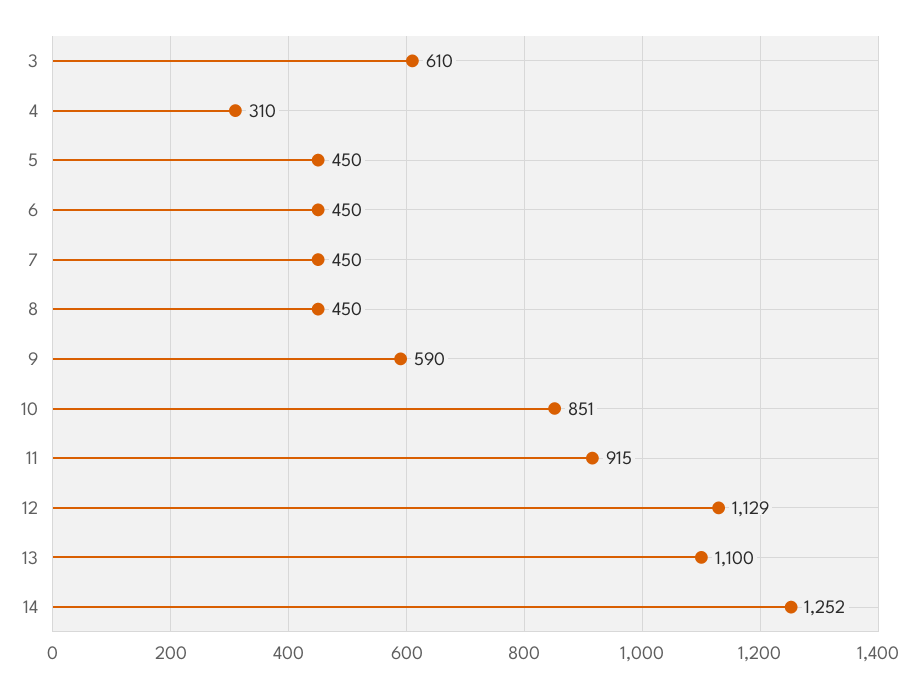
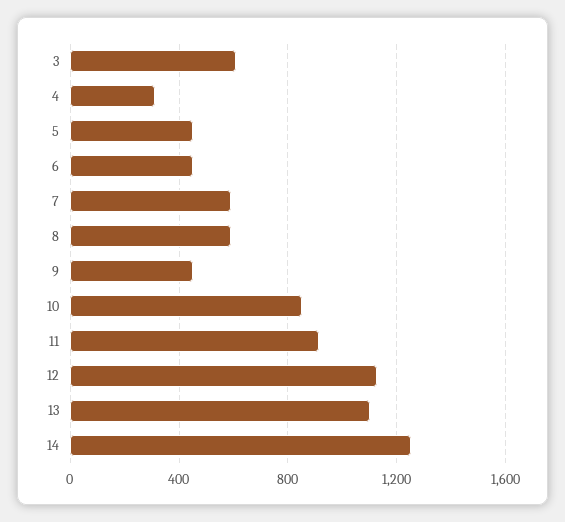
  {
    "3": 610,
    "4": 310,
    "5": 450,
    "6": 450,
-   "7": 450,
+   "7": 600,
-   "8": 450,
+   "8": 600,
-   "9": 590,
+   "9": 450,
    "10": 851,
    "11": 915,
    "12": 1129,
    "13": 1100,
    "14": 1252
  }

